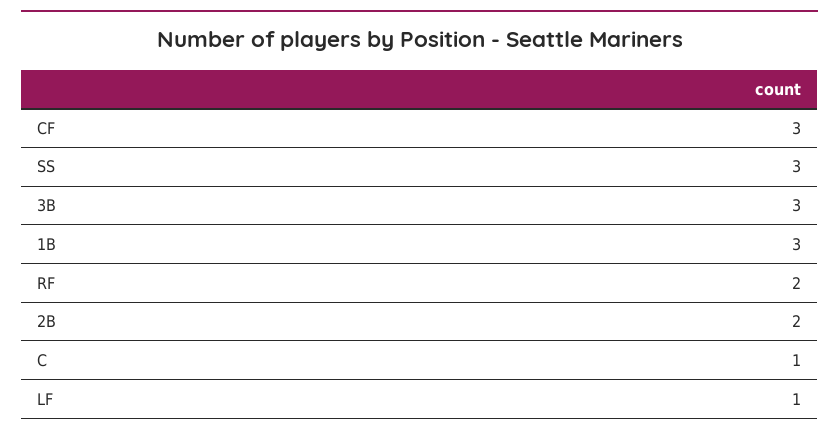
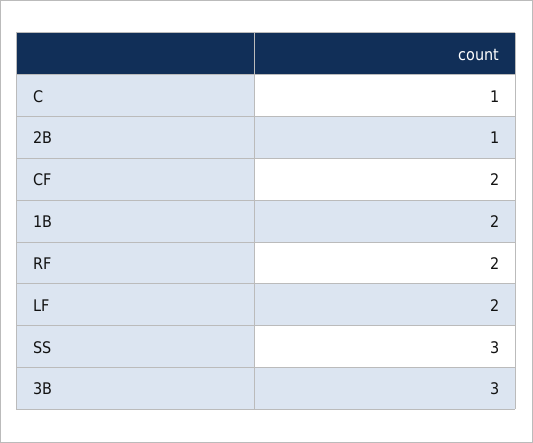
  {
-   "CF": 3,
+   "CF": 2,
    "SS": 3,
    "3B": 3,
-   "1B": 3,
+   "1B": 2,
    "RF": 2,
-   "2B": 2,
+   "2B": 1,
    "C": 1,
-   "LF": 1
+   "LF": 2
  }

